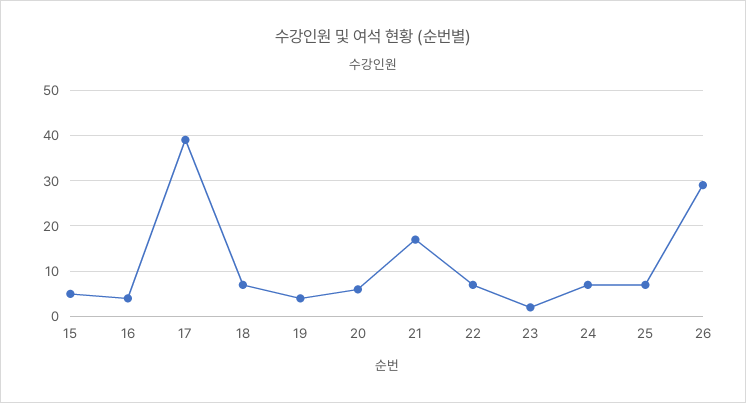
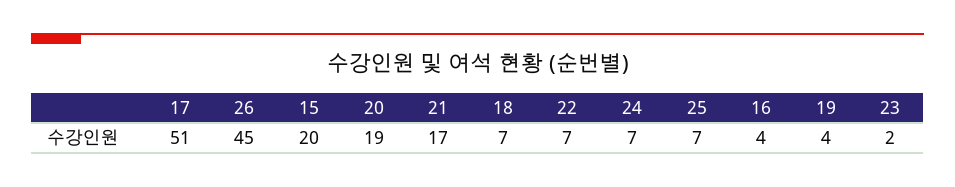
  {
-   "15": 5,
+   "15": 20,
    "16": 4,
-   "17": 40,
+   "17": 51,
    "18": 7,
    "19": 4,
-   "20": 5,
+   "20": 19,
    "21": 17,
    "22": 7,
    "23": 2,
    "24": 7,
    "25": 7,
-   "26": 30
+   "26": 45
  }

